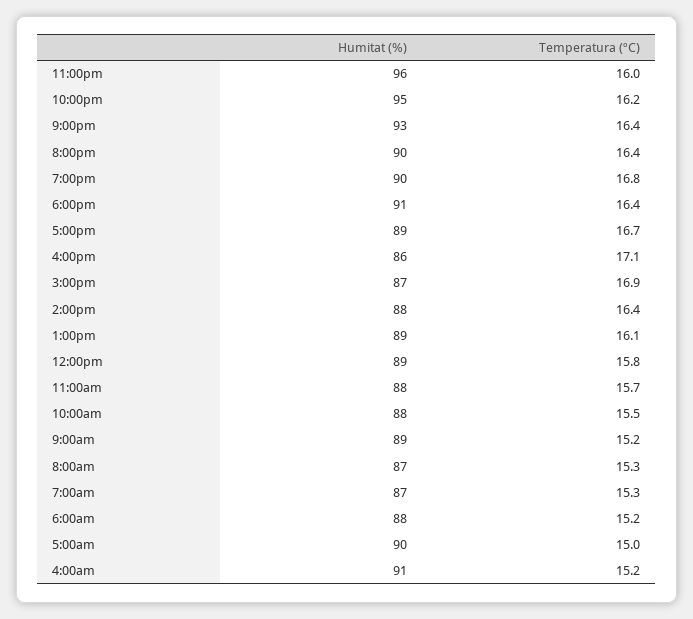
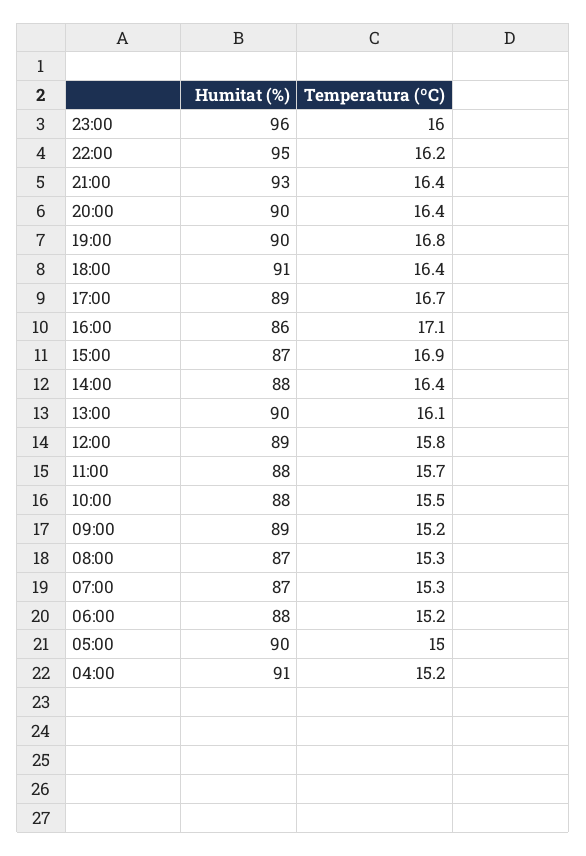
  {
    "Humitat (%)": {
      "11:00pm": 96,
      "10:00pm": 95,
      "9:00pm": 93,
      "8:00pm": 90,
      "7:00pm": 90,
      "6:00pm": 91,
      "5:00pm": 89,
      "4:00pm": 86,
      "3:00pm": 87,
      "2:00pm": 88,
-     "1:00pm": 89,
+     "1:00pm": 90,
      "12:00pm": 89,
      "11:00am": 88,
      "10:00am": 88,
      "9:00am": 89,
      "8:00am": 87,
      "7:00am": 87,
      "6:00am": 88,
      "5:00am": 90,
      "4:00am": 91
    },
    "Temperatura (ºC)": {
      "11:00pm": 16,
      "10:00pm": 16.2,
      "9:00pm": 16.4,
      "8:00pm": 16.4,
      "7:00pm": 16.8,
      "6:00pm": 16.4,
      "5:00pm": 16.7,
      "4:00pm": 17.1,
      "3:00pm": 16.9,
      "2:00pm": 16.4,
      "1:00pm": 16.1,
      "12:00pm": 15.8,
      "11:00am": 15.7,
      "10:00am": 15.5,
      "9:00am": 15.2,
      "8:00am": 15.3,
      "7:00am": 15.3,
      "6:00am": 15.2,
      "5:00am": 15,
      "4:00am": 15.2
    }
  }

